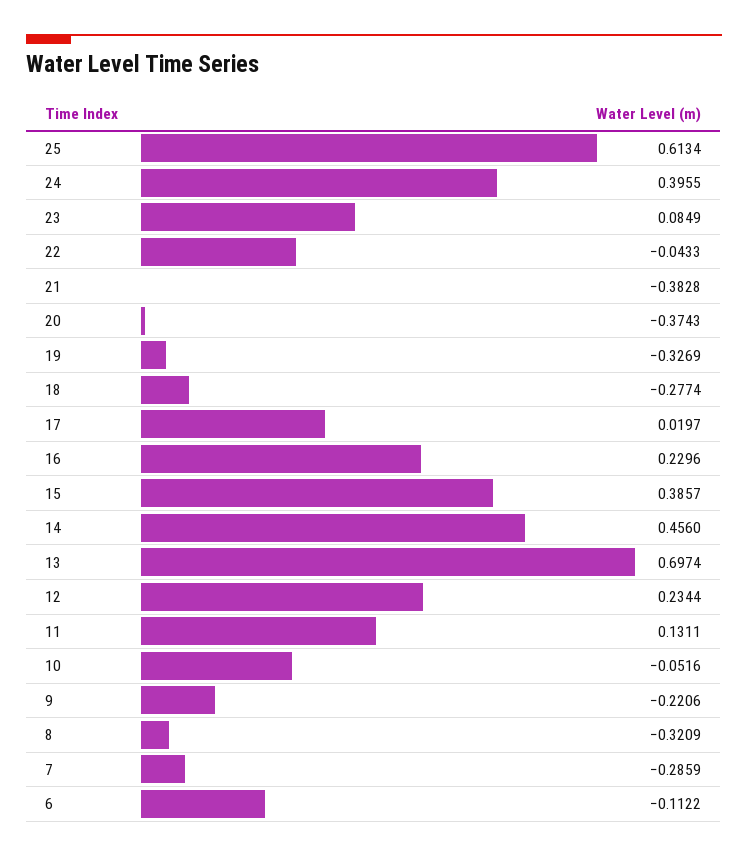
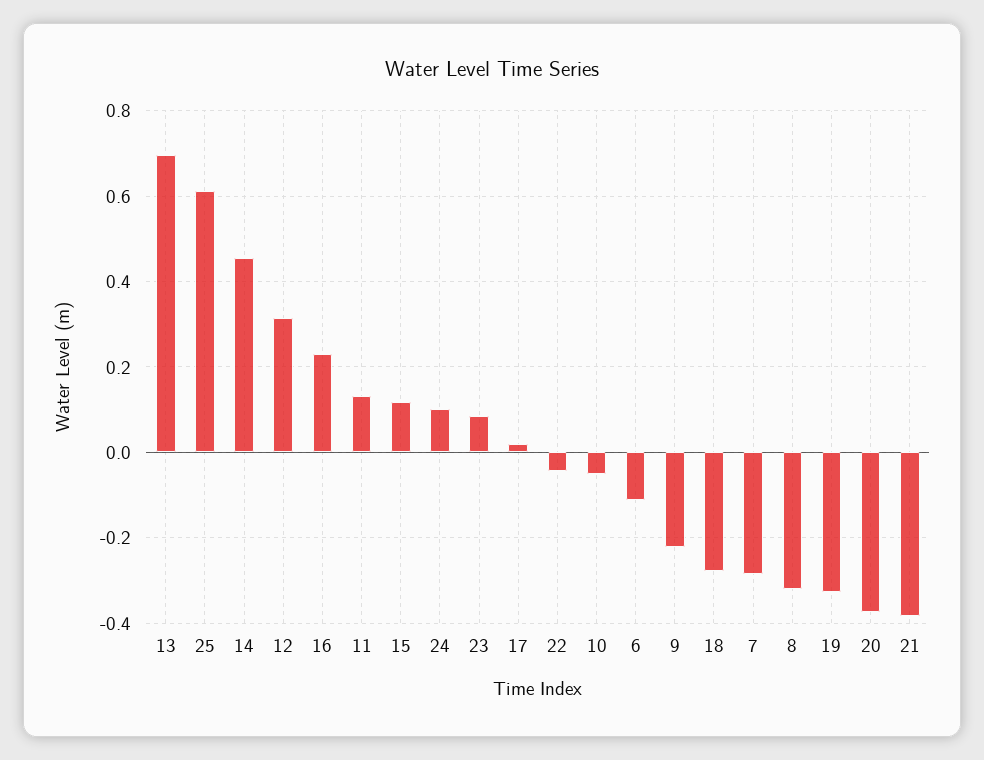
  {
    "25": 0.6134,
-   "24": 0.3955,
+   "24": 0.1,
    "23": 0.0849,
    "22": -0.0433,
    "21": -0.3828,
    "20": -0.3743,
    "19": -0.3269,
    "18": -0.2774,
    "17": 0.0197,
    "16": 0.2296,
-   "15": 0.3857,
+   "15": 0.12,
    "14": 0.456,
    "13": 0.6974,
-   "12": 0.2344,
+   "12": 0.32,
    "11": 0.1311,
    "10": -0.0516,
    "9": -0.2206,
    "8": -0.3209,
    "7": -0.2859,
    "6": -0.1122
  }

